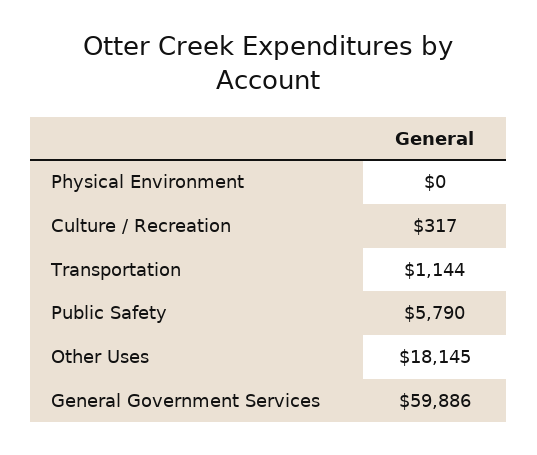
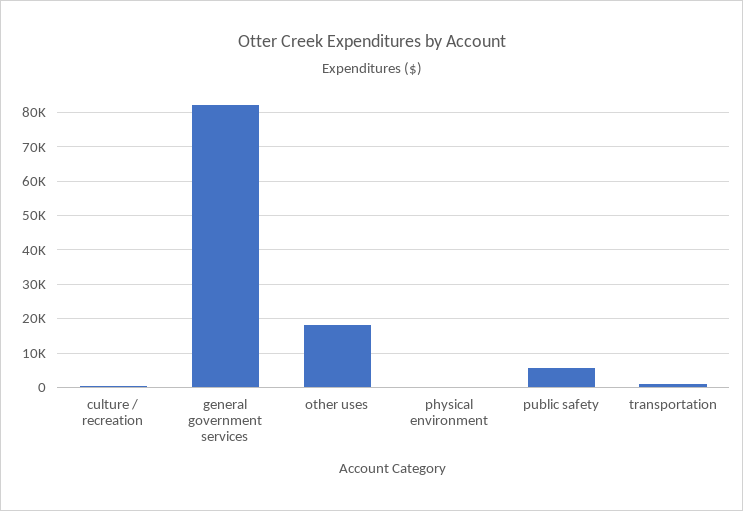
  {
    "Physical Environment": 0,
    "Culture / Recreation": 317,
    "Transportation": 1144,
    "Public Safety": 5790,
    "Other Uses": 18145,
-   "General Government Services": 59886
+   "General Government Services": 82000
  }

